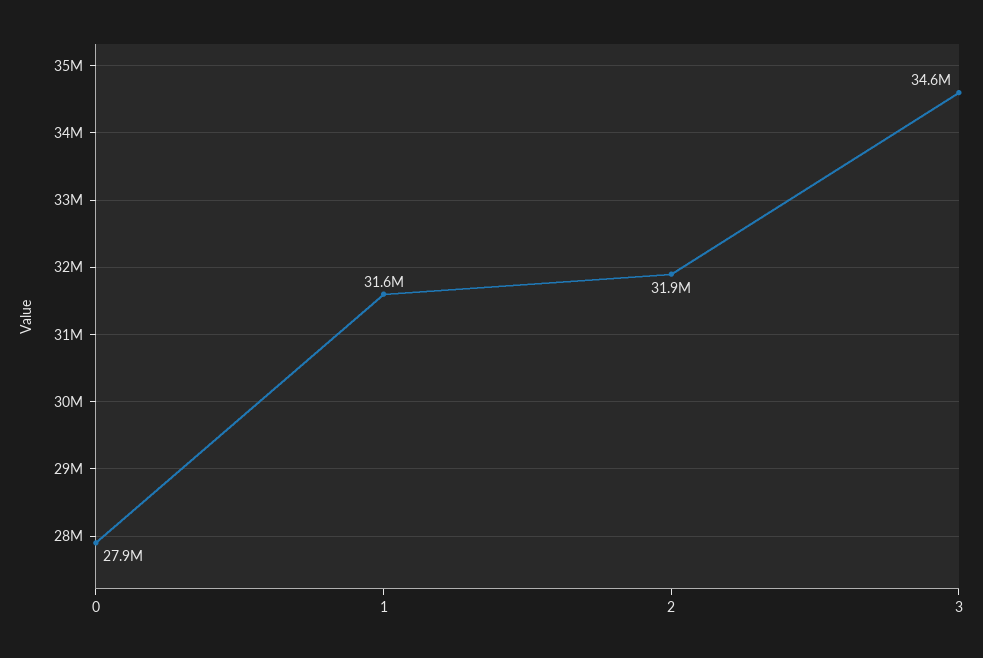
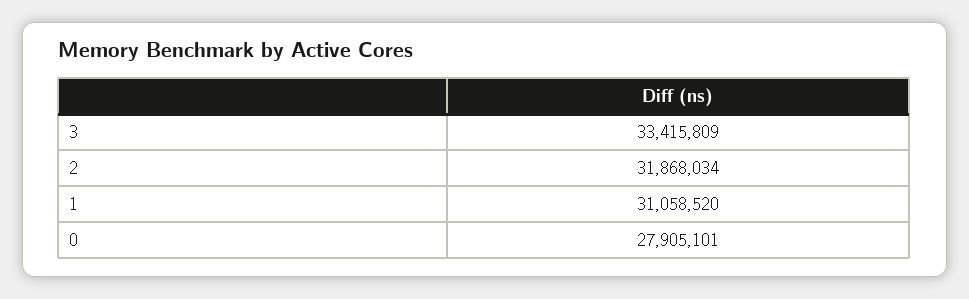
  {
    "0": 27905101,
-   "1": 31600000,
+   "1": 31058520,
    "2": 31868034,
-   "3": 34600000
+   "3": 33415809
  }

